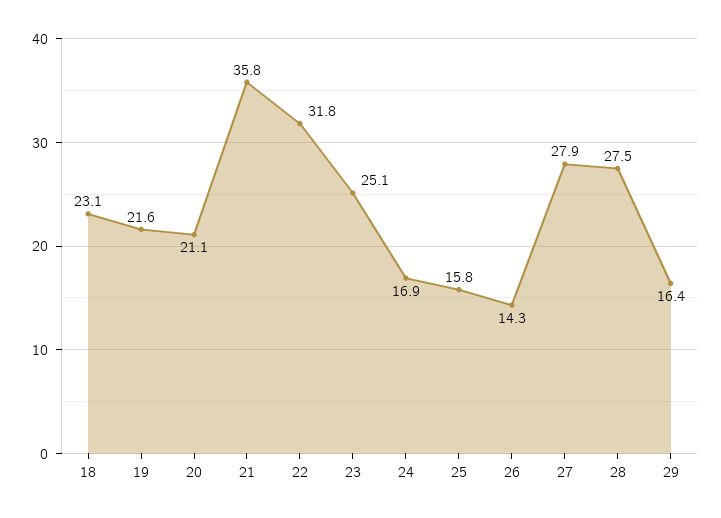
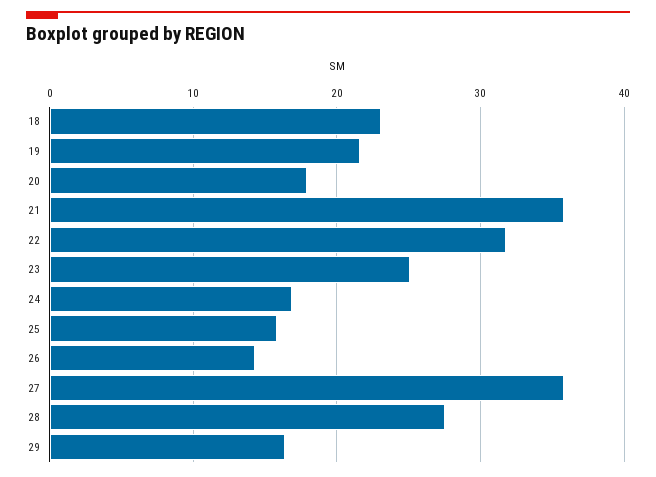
  {
    "18": 23.1,
    "19": 21.6,
-   "20": 21.1,
+   "20": 18,
    "21": 35.8,
    "22": 31.8,
    "23": 25.1,
    "24": 16.9,
    "25": 15.8,
    "26": 14.3,
-   "27": 27.9,
+   "27": 36,
    "28": 27.5,
    "29": 16.4
  }

